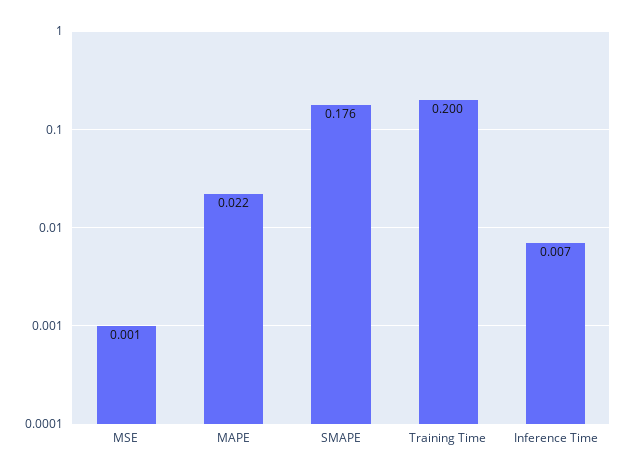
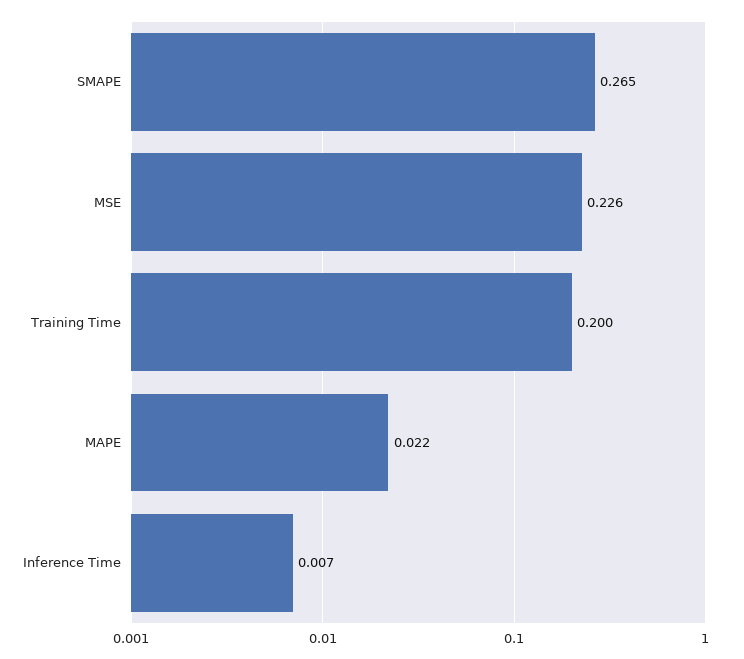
  {
-   "MSE": 0.001,
+   "MSE": 0.226,
    "MAPE": 0.022,
-   "SMAPE": 0.176,
+   "SMAPE": 0.265,
    "Training Time": 0.2,
    "Inference Time": 0.007
  }

